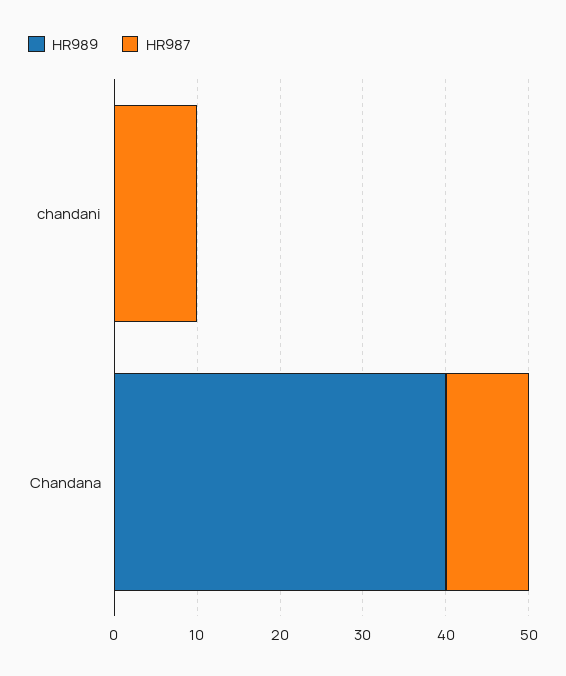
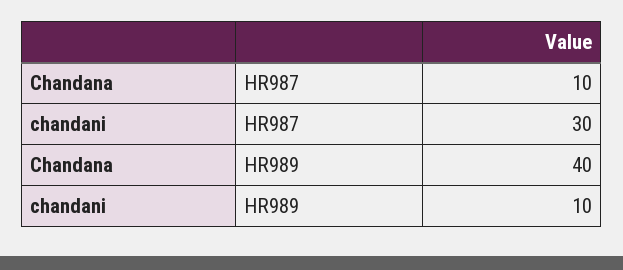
  {
    "HR989": {
-     "chandani": 0,
+     "chandani": 10,
      "Chandana": 40
    },
    "HR987": {
-     "chandani": 10,
+     "chandani": 30,
      "Chandana": 10
    }
  }

